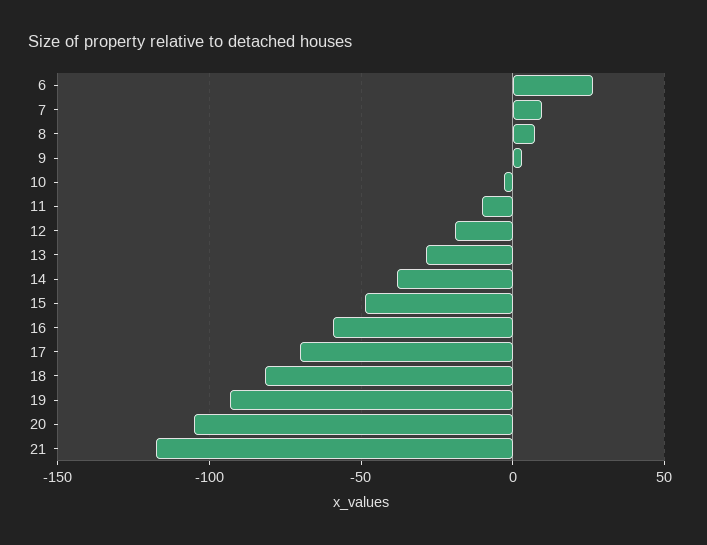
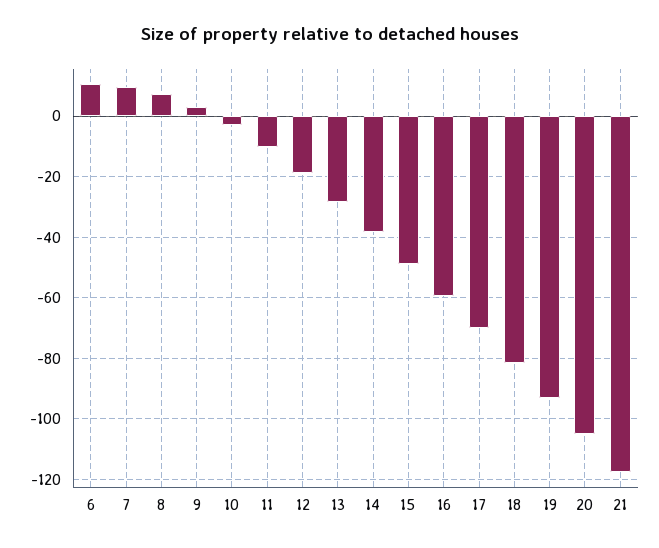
  {
-   "6": 25,
+   "6": 10,
    "7": 10,
    "8": 8,
    "9": 2,
    "10": -2,
    "11": -10,
    "12": -18,
    "13": -28,
    "14": -38,
    "15": -48,
    "16": -60,
    "17": -70,
    "18": -82,
    "19": -94,
    "20": -106,
    "21": -118
  }

